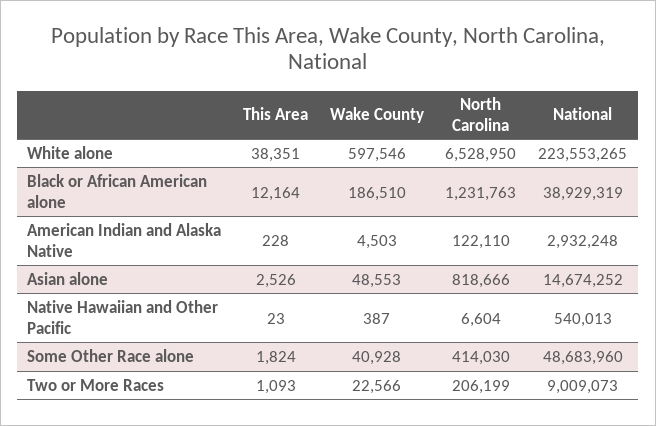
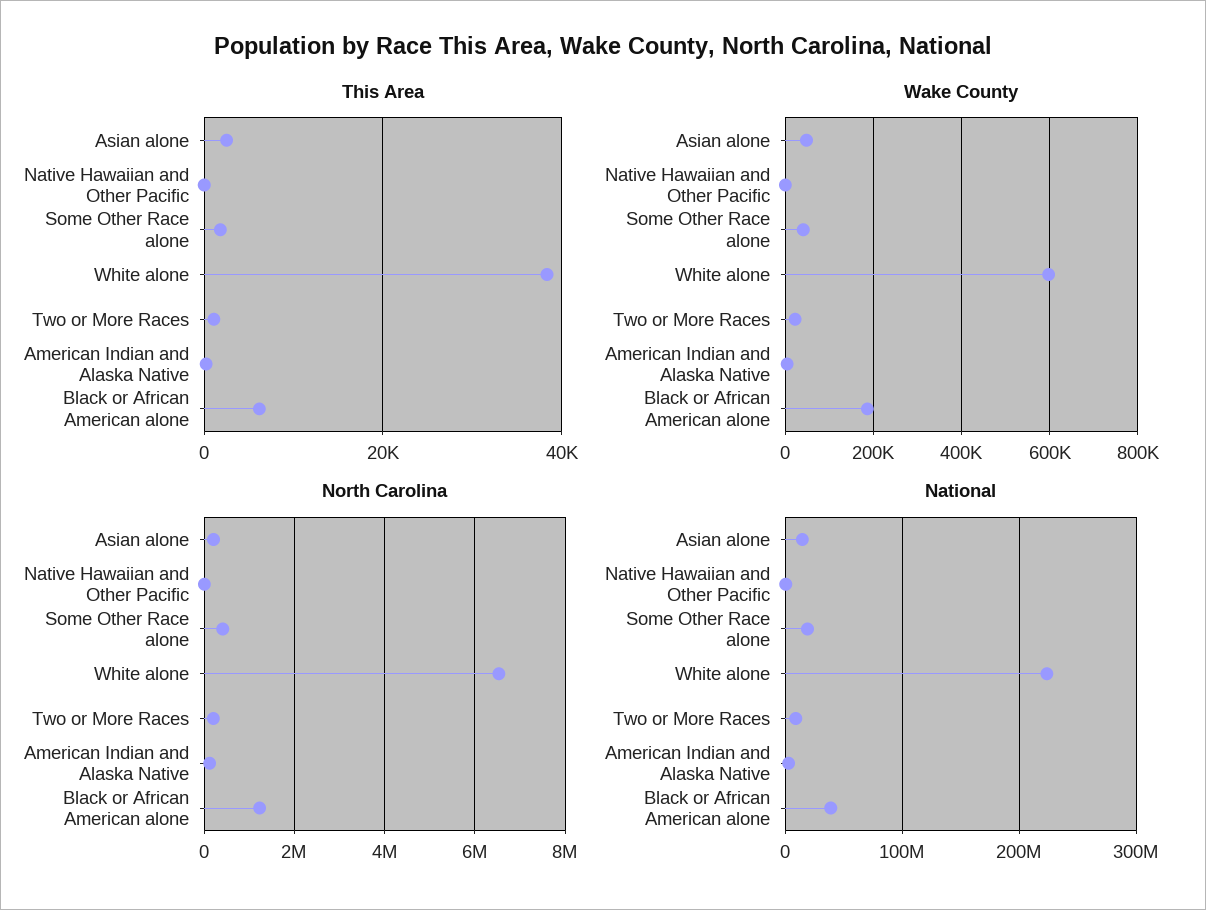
  {
    "This Area": {
      "White alone": 38351,
-     "Black or African American alone": 12164,
+     "Black or African American alone": 6000,
      "American Indian and Alaska Native": 228,
      "Asian alone": 2526,
      "Native Hawaiian and Other Pacific": 23,
      "Some Other Race alone": 1824,
      "Two or More Races": 1093
    },
    "Wake County": {
      "White alone": 597546,
      "Black or African American alone": 186510,
      "American Indian and Alaska Native": 4503,
      "Asian alone": 48553,
      "Native Hawaiian and Other Pacific": 387,
      "Some Other Race alone": 40928,
      "Two or More Races": 22566
    },
    "North Carolina": {
      "White alone": 6528950,
      "Black or African American alone": 1231763,
      "American Indian and Alaska Native": 122110,
-     "Asian alone": 818666,
+     "Asian alone": 200000,
      "Native Hawaiian and Other Pacific": 6604,
      "Some Other Race alone": 414030,
      "Two or More Races": 206199
    },
    "National": {
      "White alone": 223553265,
      "Black or African American alone": 38929319,
      "American Indian and Alaska Native": 2932248,
      "Asian alone": 14674252,
      "Native Hawaiian and Other Pacific": 540013,
-     "Some Other Race alone": 48683960,
+     "Some Other Race alone": 20000000,
      "Two or More Races": 9009073
    }
  }

